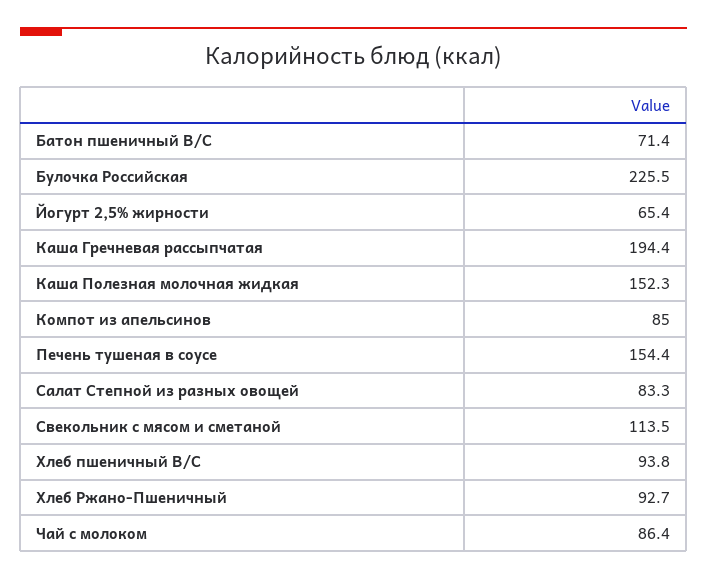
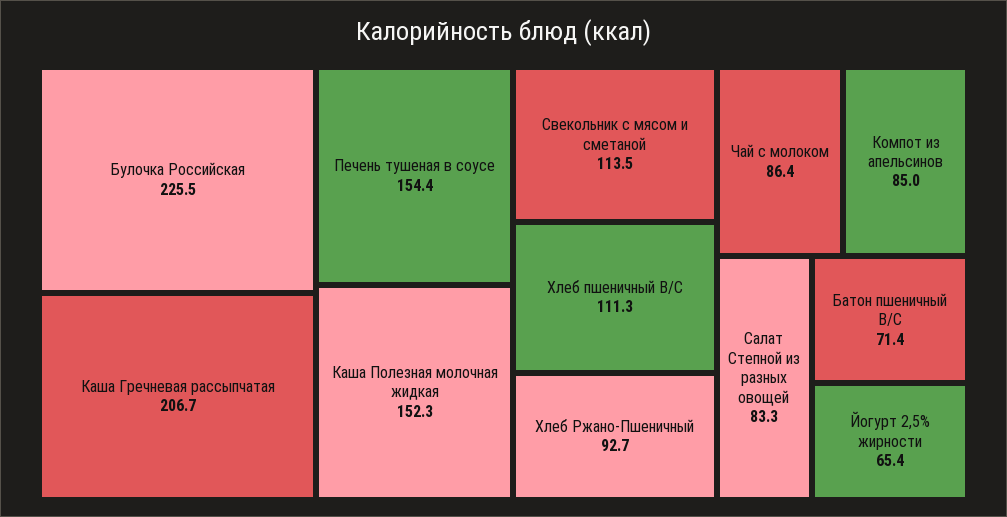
  {
    "Батон пшеничный В/С": 71.4,
    "Булочка Российская": 225.5,
    "Йогурт 2,5% жирности": 65.4,
-   "Каша Гречневая рассыпчатая": 194.4,
+   "Каша Гречневая рассыпчатая": 206.7,
    "Каша Полезная молочная жидкая": 152.3,
    "Компот из апельсинов": 85,
    "Печень тушеная в соусе": 154.4,
    "Салат Степной из разных овощей": 83.3,
    "Свекольник с мясом и сметаной": 113.5,
-   "Хлеб пшеничный В/С": 93.8,
+   "Хлеб пшеничный В/С": 111.3,
    "Хлеб Ржано-Пшеничный": 92.7,
    "Чай с молоком": 86.4
  }

